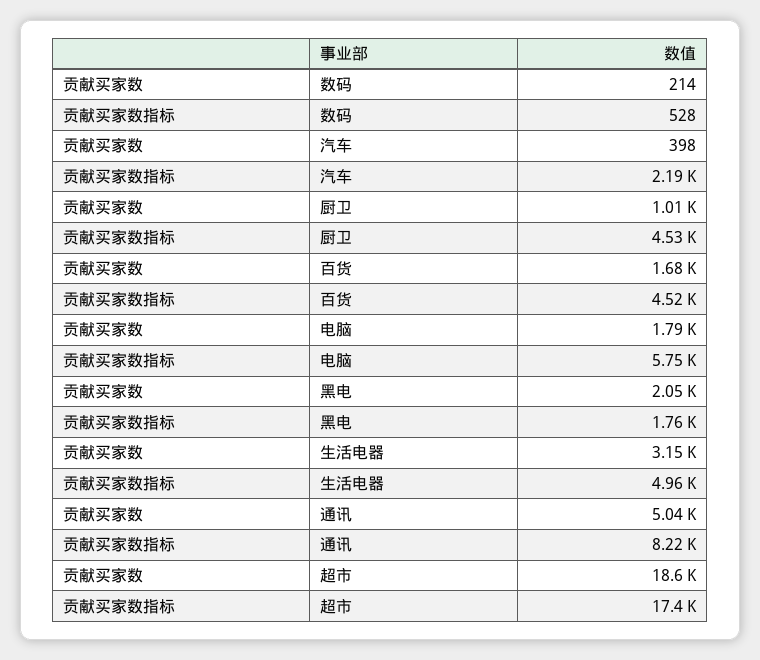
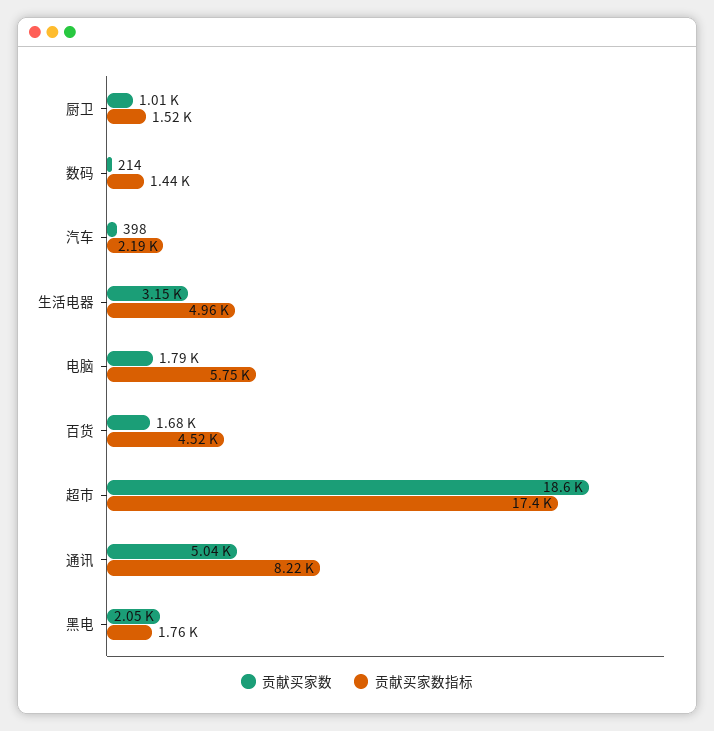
  {
    "贡献买家数": {
      "数码": 214,
      "汽车": 398,
      "厨卫": 1010,
      "百货": 1680,
      "电脑": 1790,
      "黑电": 2050,
      "生活电器": 3150,
      "通讯": 5040,
      "超市": 18600
    },
    "贡献买家数指标": {
-     "数码": 528,
+     "数码": 1440,
      "汽车": 2190,
-     "厨卫": 4530,
+     "厨卫": 1520,
      "百货": 4520,
      "电脑": 5750,
      "黑电": 1760,
      "生活电器": 4960,
      "通讯": 8220,
      "超市": 17400
    }
  }

